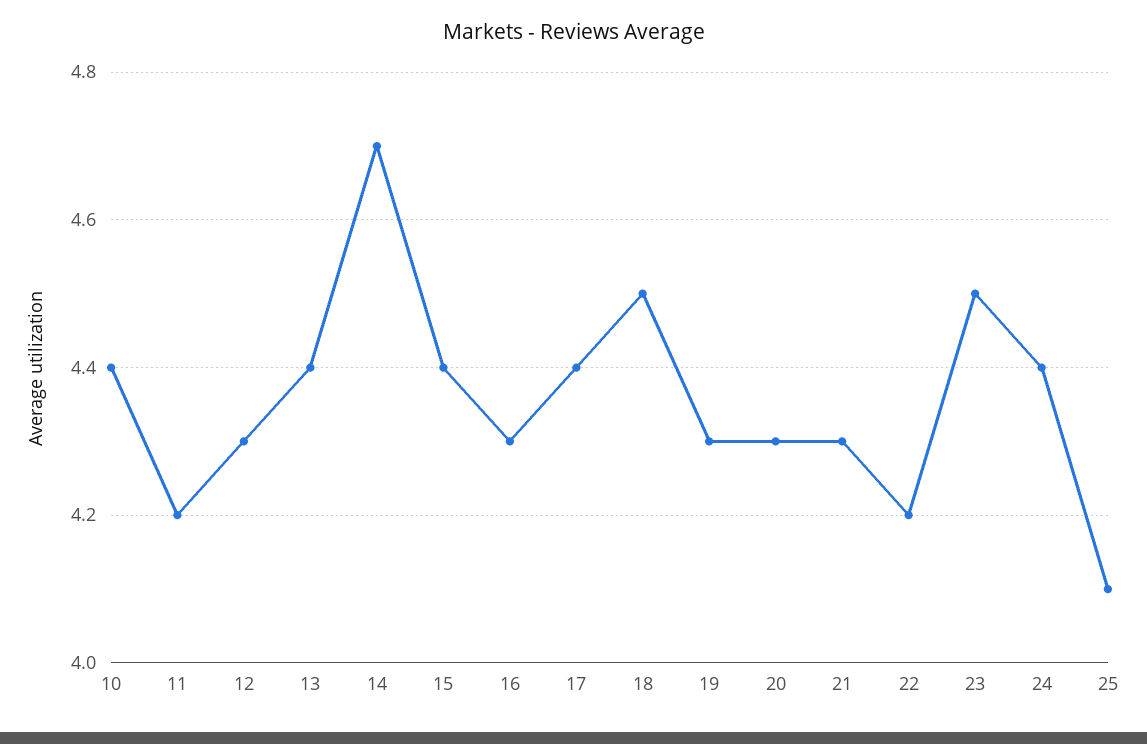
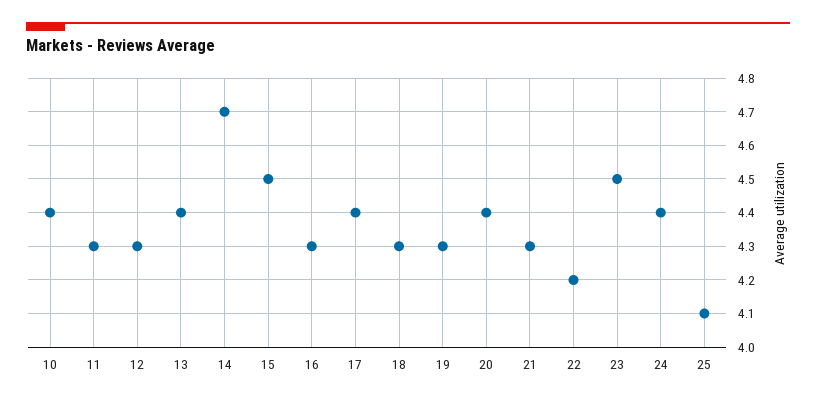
  {
    "10": 4.4,
-   "11": 4.2,
+   "11": 4.3,
    "12": 4.3,
    "13": 4.4,
    "14": 4.7,
-   "15": 4.4,
+   "15": 4.5,
    "16": 4.3,
    "17": 4.4,
-   "18": 4.5,
+   "18": 4.3,
    "19": 4.3,
-   "20": 4.3,
+   "20": 4.4,
    "21": 4.3,
    "22": 4.2,
    "23": 4.5,
    "24": 4.4,
    "25": 4.1
  }

